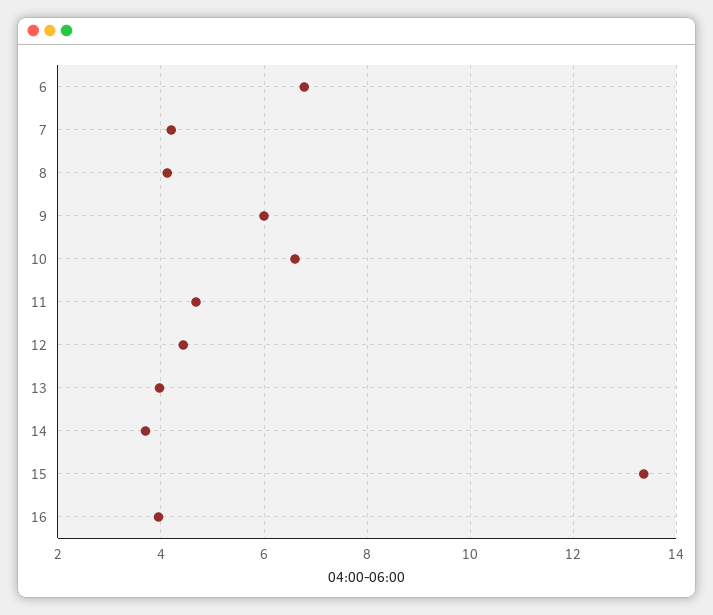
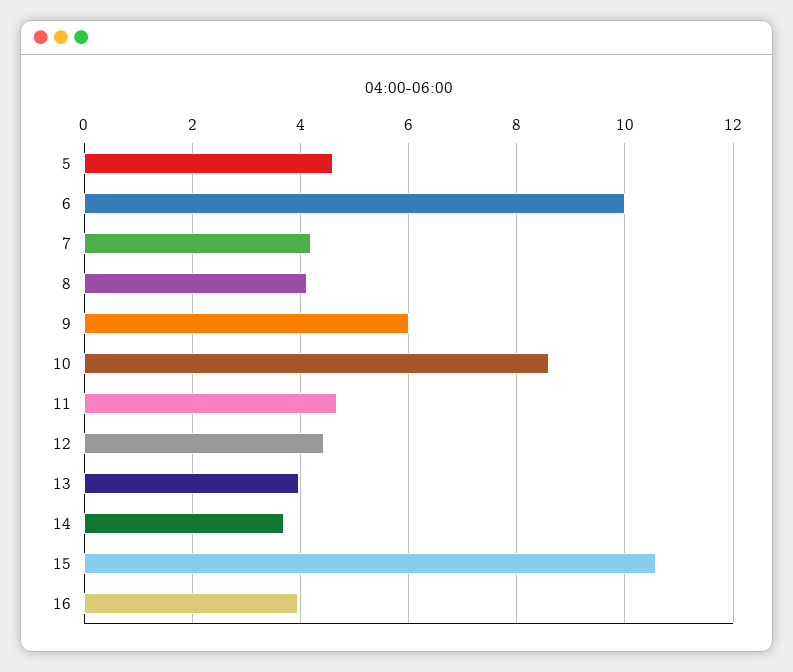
  {
-   "6": 6.8,
+   "6": 10,
    "7": 4.2,
    "8": 4.2,
    "9": 6,
-   "10": 6.6,
+   "10": 8.6,
    "11": 4.6,
    "12": 4.4,
    "13": 4,
    "14": 3.8,
-   "15": 13.4,
+   "15": 10.6,
-   "16": 4
+   "16": 4,
+   "5": 4.6
  }

